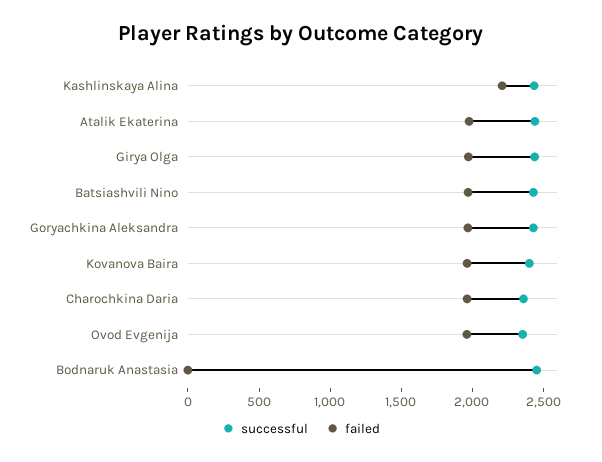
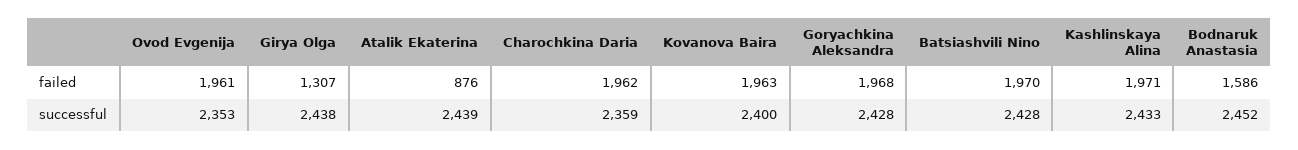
  {
    "successful": {
      "Kashlinskaya Alina": 2433,
      "Atalik Ekaterina": 2439,
      "Girya Olga": 2438,
      "Batsiashvili Nino": 2428,
      "Goryachkina Aleksandra": 2428,
      "Kovanova Baira": 2400,
      "Charochkina Daria": 2359,
      "Ovod Evgenija": 2353,
      "Bodnaruk Anastasia": 2452
    },
    "failed": {
-     "Kashlinskaya Alina": 2200,
+     "Kashlinskaya Alina": 1971,
-     "Atalik Ekaterina": 2000,
+     "Atalik Ekaterina": 876,
-     "Girya Olga": 2000,
+     "Girya Olga": 1307,
      "Batsiashvili Nino": 1970,
      "Goryachkina Aleksandra": 1968,
      "Kovanova Baira": 1963,
      "Charochkina Daria": 1962,
      "Ovod Evgenija": 1961,
-     "Bodnaruk Anastasia": 0
+     "Bodnaruk Anastasia": 1586
    }
  }

